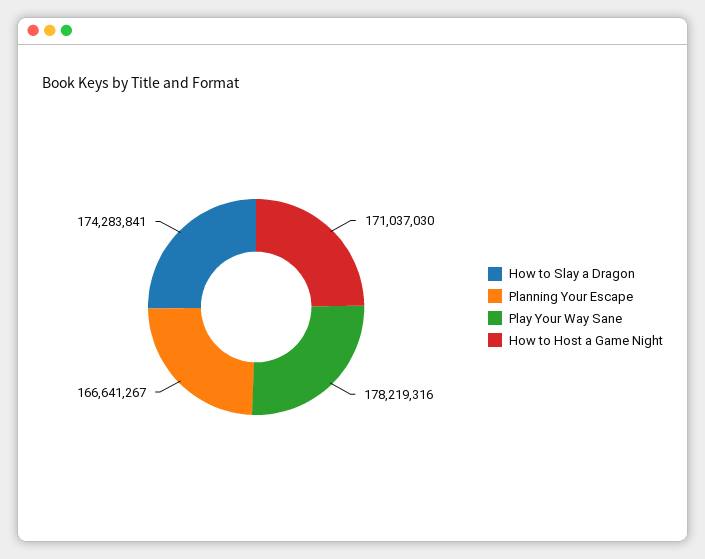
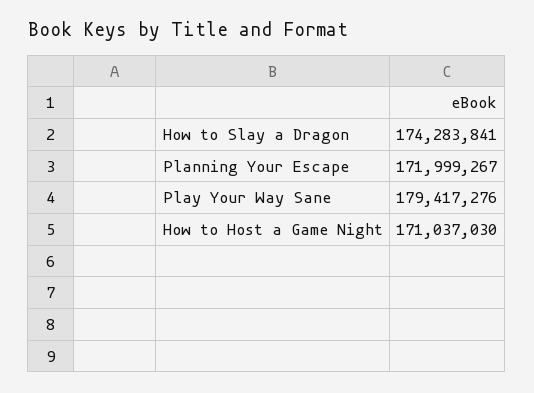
  {
    "How to Slay a Dragon": 174283841,
-   "Planning Your Escape": 166641267,
+   "Planning Your Escape": 171999267,
-   "Play Your Way Sane": 178219316,
+   "Play Your Way Sane": 179417276,
    "How to Host a Game Night": 171037030
  }

